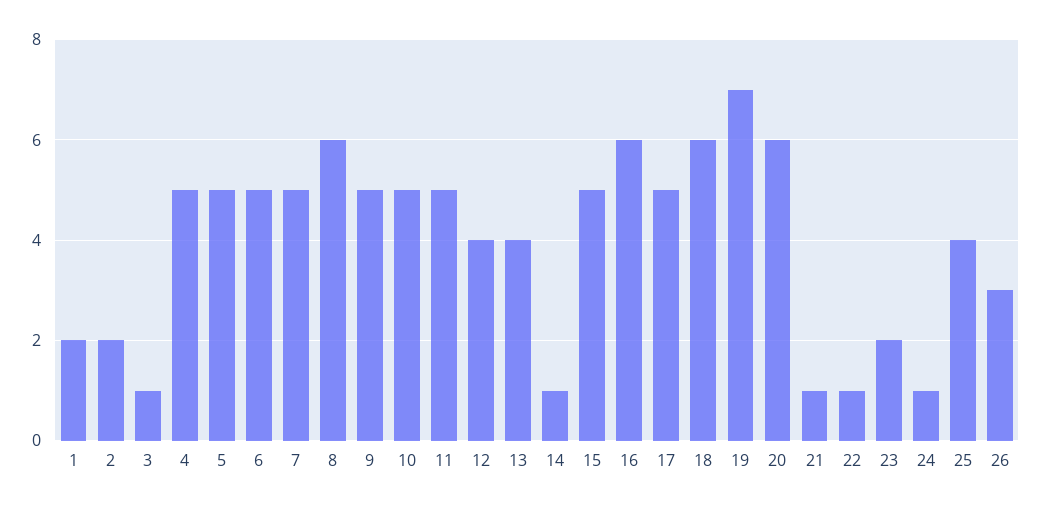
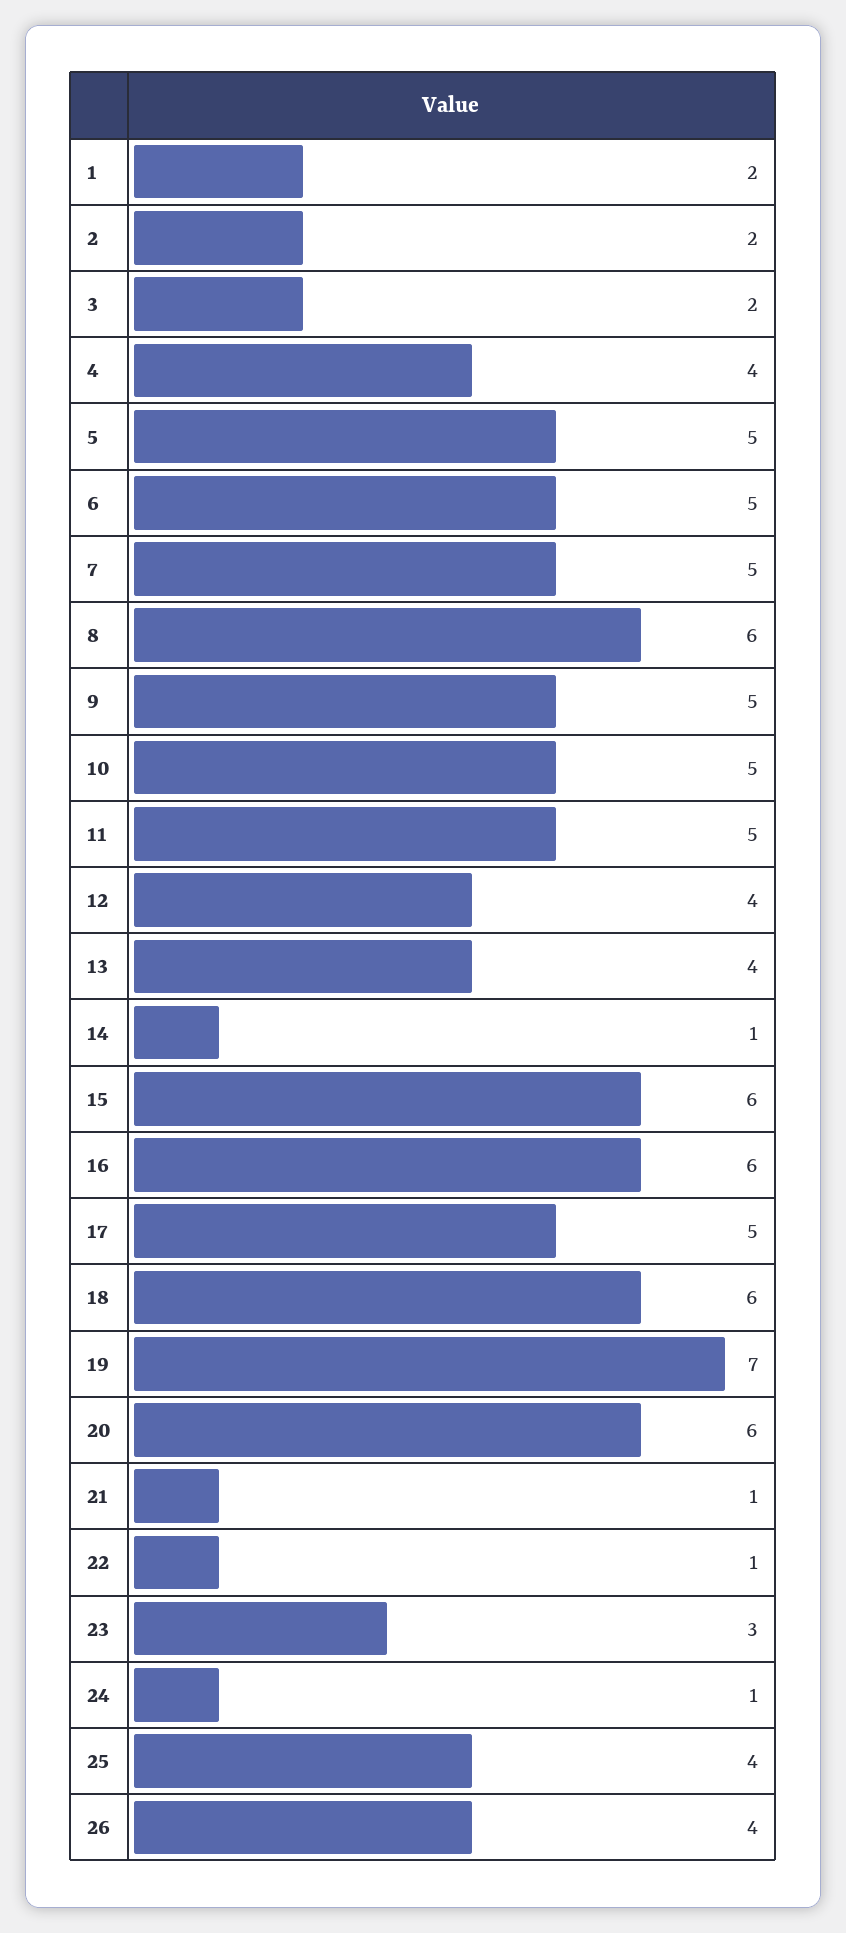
  {
    "1": 2,
    "2": 2,
-   "3": 1,
+   "3": 2,
-   "4": 5,
+   "4": 4,
    "5": 5,
    "6": 5,
    "7": 5,
    "8": 6,
    "9": 5,
    "10": 5,
    "11": 5,
    "12": 4,
    "13": 4,
    "14": 1,
-   "15": 5,
+   "15": 6,
    "16": 6,
    "17": 5,
    "18": 6,
    "19": 7,
    "20": 6,
    "21": 1,
    "22": 1,
-   "23": 2,
+   "23": 3,
    "24": 1,
    "25": 4,
-   "26": 3
+   "26": 4
  }

